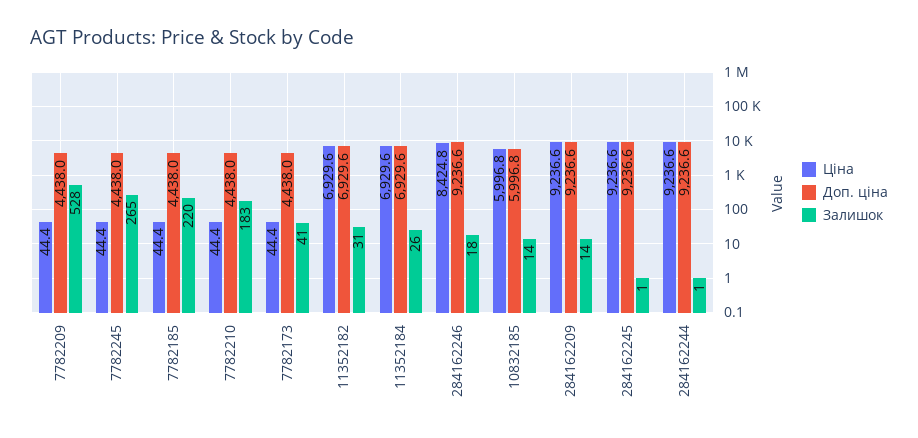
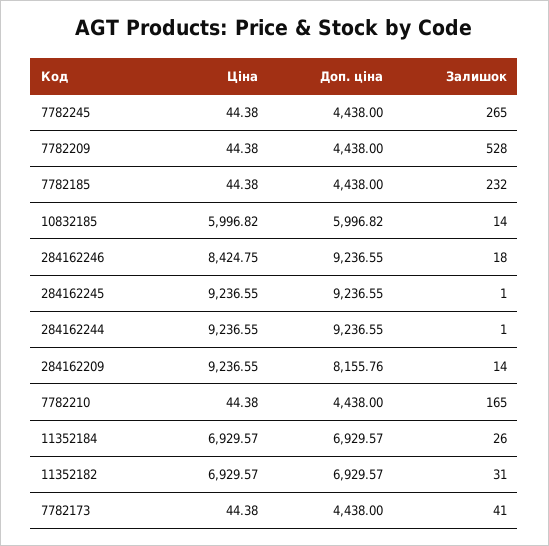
  {
    "Ціна": {
      "7782209": 44.38,
      "7782245": 44.38,
      "7782185": 44.38,
      "7782210": 44.38,
      "7782173": 44.38,
      "11352182": 6929.57,
      "11352184": 6929.57,
      "284162246": 8424.75,
      "10832185": 5996.82,
      "284162209": 9236.55,
      "284162245": 9236.55,
      "284162244": 9236.55
    },
    "Доп. ціна": {
      "7782209": 4438,
      "7782245": 4438,
      "7782185": 4438,
      "7782210": 4438,
      "7782173": 4438,
      "11352182": 6929.57,
      "11352184": 6929.57,
      "284162246": 9236.55,
      "10832185": 5996.82,
-     "284162209": 9236.6,
+     "284162209": 8155.76,
      "284162245": 9236.55,
      "284162244": 9236.55
    },
    "Залишок": {
      "7782209": 528,
      "7782245": 265,
-     "7782185": 220,
+     "7782185": 232,
-     "7782210": 183,
+     "7782210": 165,
      "7782173": 41,
      "11352182": 31,
      "11352184": 26,
      "284162246": 18,
      "10832185": 14,
      "284162209": 14,
      "284162245": 1,
      "284162244": 1
    }
  }

